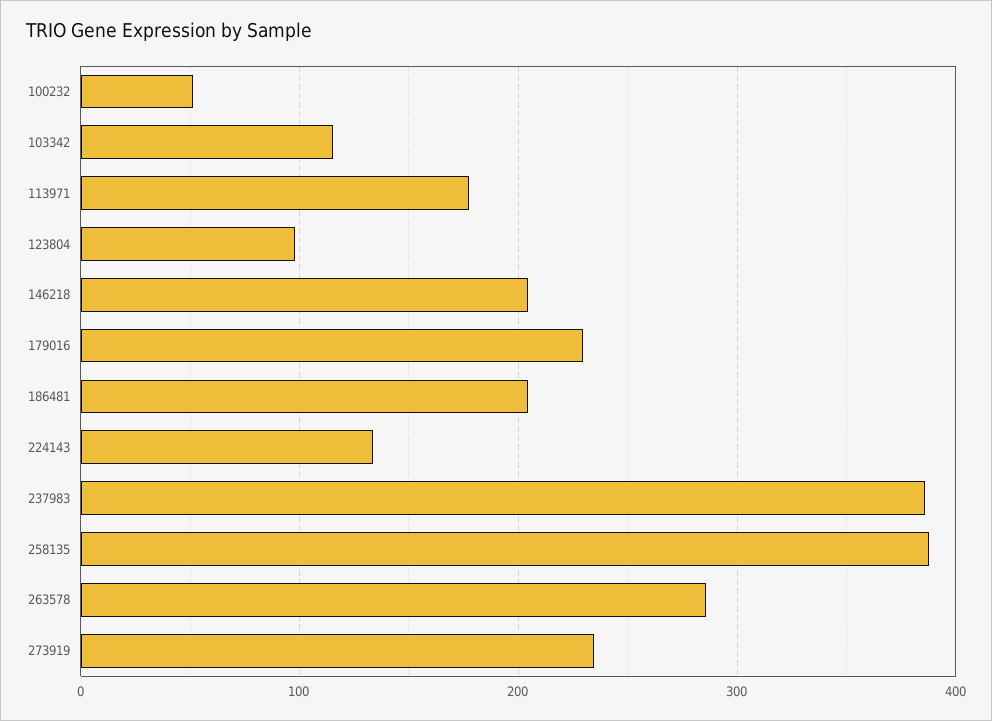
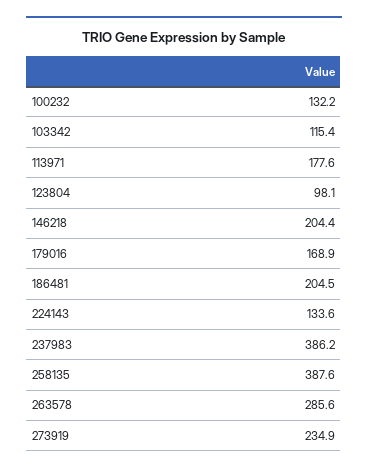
  {
-   "100232": 50,
+   "100232": 132.2,
    "103342": 115.4,
    "113971": 177.6,
    "123804": 98.1,
    "146218": 204.4,
-   "179016": 230,
+   "179016": 168.9,
    "186481": 204.5,
    "224143": 133.6,
    "237983": 386.2,
    "258135": 387.6,
    "263578": 285.6,
    "273919": 234.9
  }

